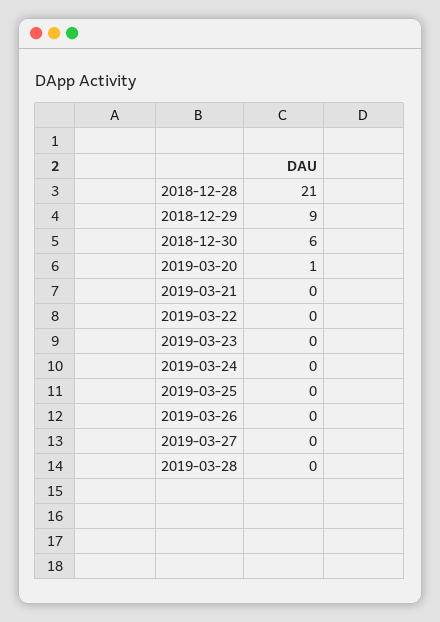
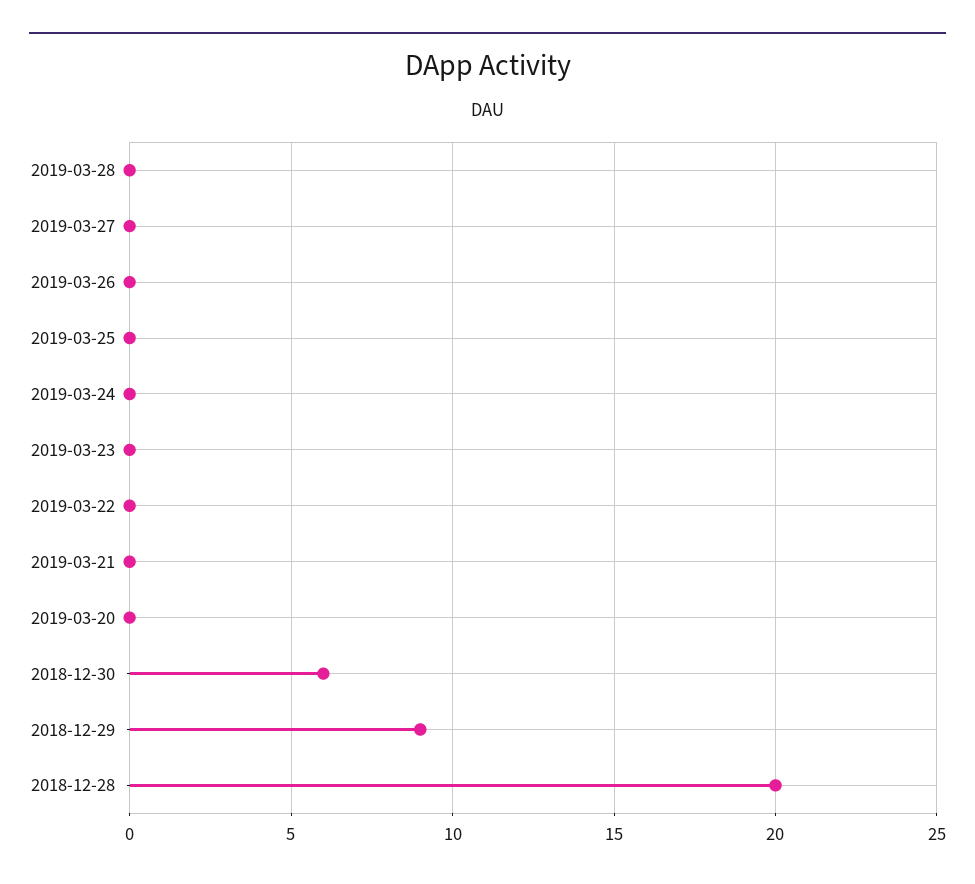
  {
-   "2018-12-28": 21,
+   "2018-12-28": 20,
    "2018-12-29": 9,
    "2018-12-30": 6,
-   "2019-03-20": 1,
+   "2019-03-20": 0,
    "2019-03-21": 0,
    "2019-03-22": 0,
    "2019-03-23": 0,
    "2019-03-24": 0,
    "2019-03-25": 0,
    "2019-03-26": 0,
    "2019-03-27": 0,
    "2019-03-28": 0
  }

